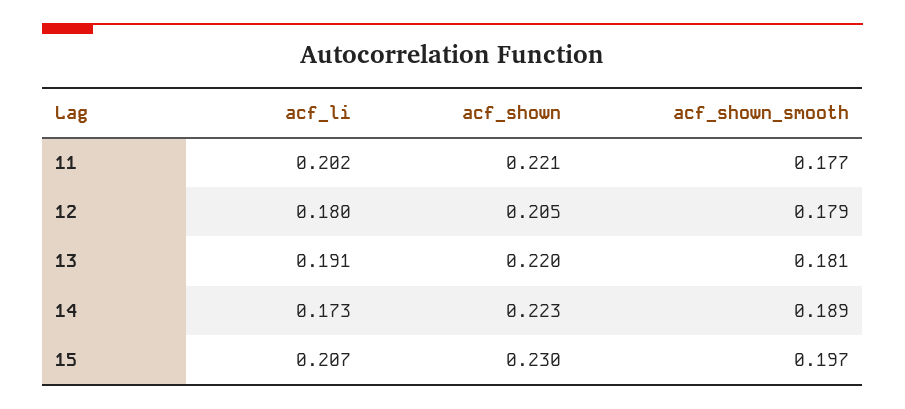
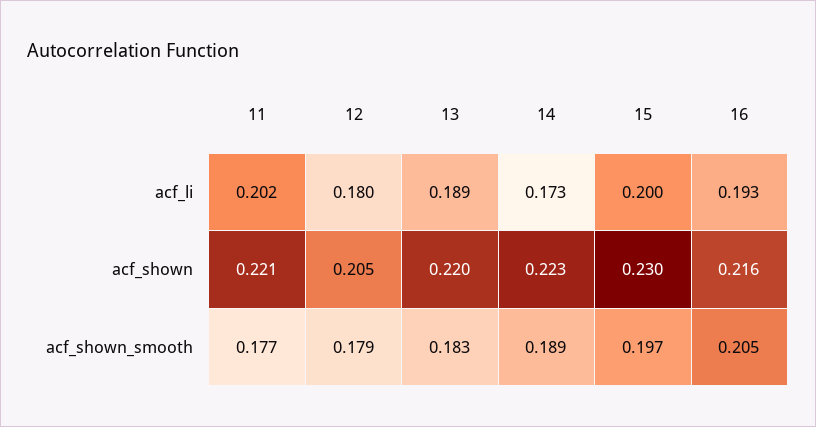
  {
    "acf_li": {
      "11": 0.202,
      "12": 0.18,
-     "13": 0.191,
+     "13": 0.189,
      "14": 0.173,
-     "15": 0.207
+     "15": 0.2,
+     "16": 0.193
    },
    "acf_shown": {
      "11": 0.221,
      "12": 0.205,
      "13": 0.22,
      "14": 0.223,
-     "15": 0.23
+     "15": 0.23,
+     "16": 0.216
    },
    "acf_shown_smooth": {
      "11": 0.177,
      "12": 0.179,
-     "13": 0.181,
+     "13": 0.183,
      "14": 0.189,
-     "15": 0.197
+     "15": 0.197,
+     "16": 0.205
    }
  }

